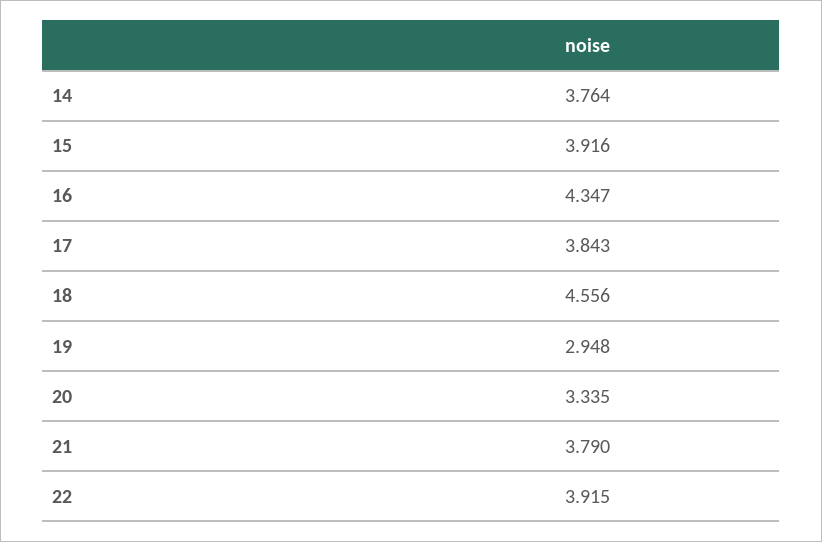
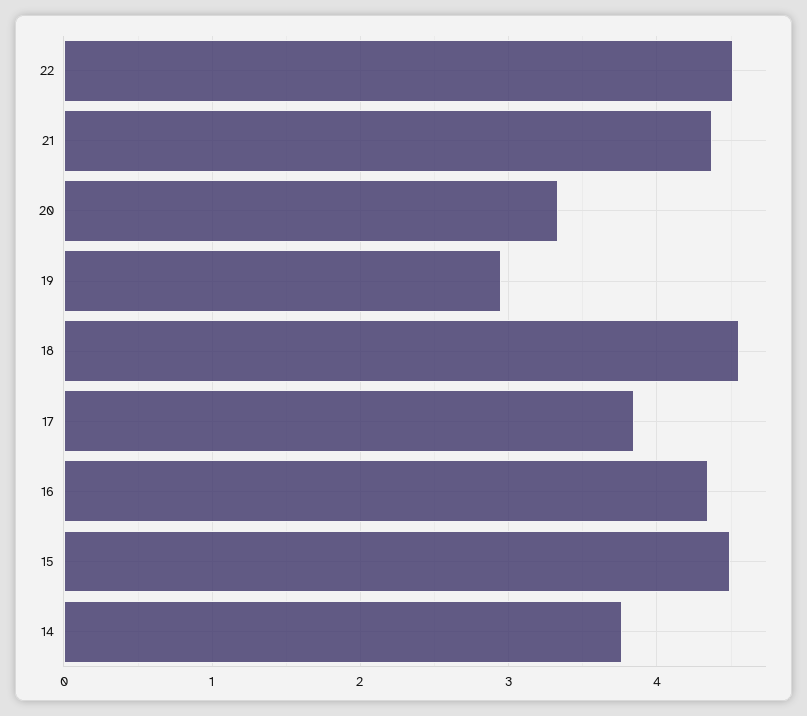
  {
    "14": 3.764,
-   "15": 3.916,
+   "15": 4.5,
    "16": 4.347,
    "17": 3.843,
    "18": 4.556,
    "19": 2.948,
    "20": 3.335,
-   "21": 3.79,
+   "21": 4.4,
-   "22": 3.915
+   "22": 4.5
  }

